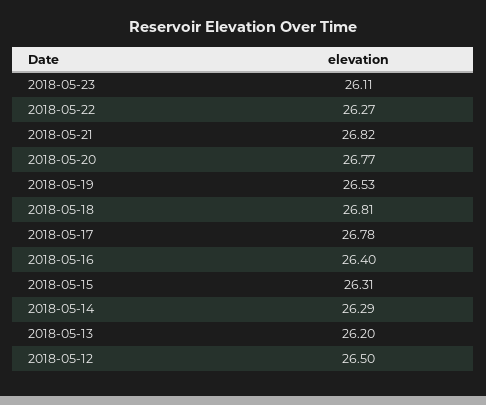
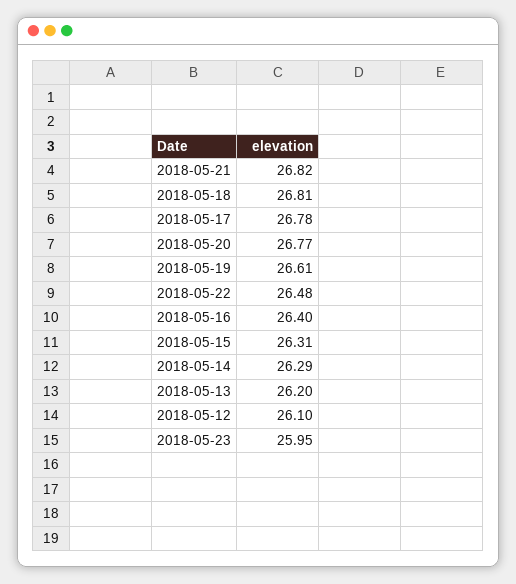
  {
-   "2018-05-23": 26.11,
+   "2018-05-23": 25.95,
-   "2018-05-22": 26.27,
+   "2018-05-22": 26.48,
    "2018-05-21": 26.82,
    "2018-05-20": 26.77,
-   "2018-05-19": 26.53,
+   "2018-05-19": 26.61,
    "2018-05-18": 26.81,
    "2018-05-17": 26.78,
    "2018-05-16": 26.4,
    "2018-05-15": 26.31,
    "2018-05-14": 26.29,
    "2018-05-13": 26.2,
-   "2018-05-12": 26.5
+   "2018-05-12": 26.1
  }

